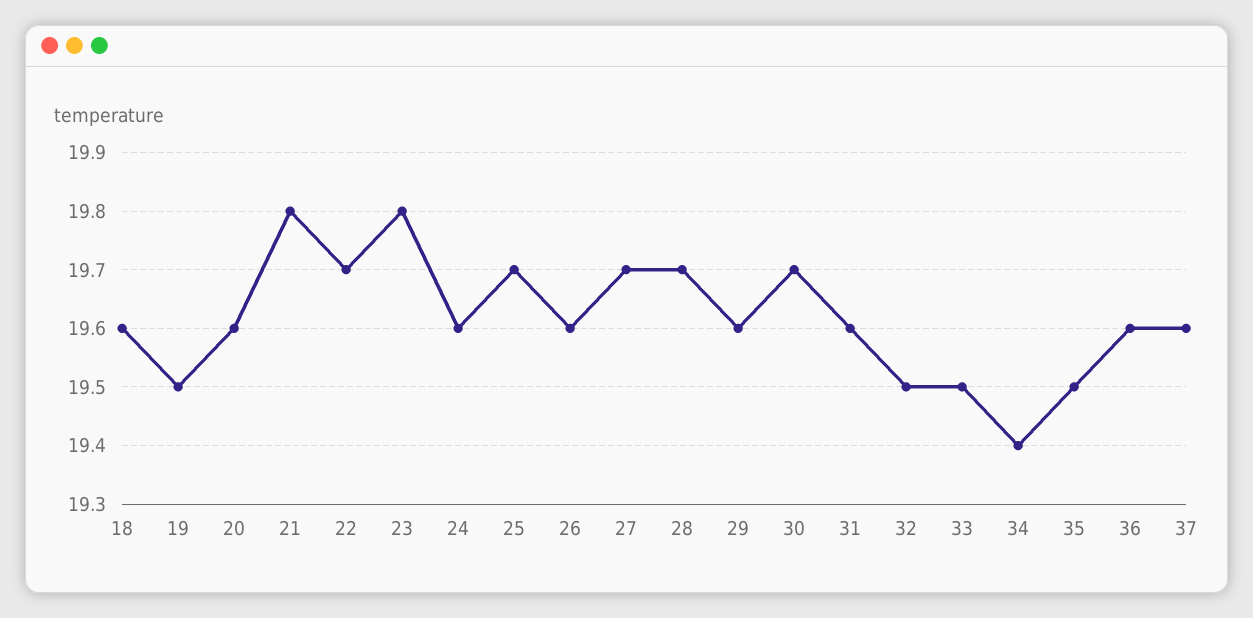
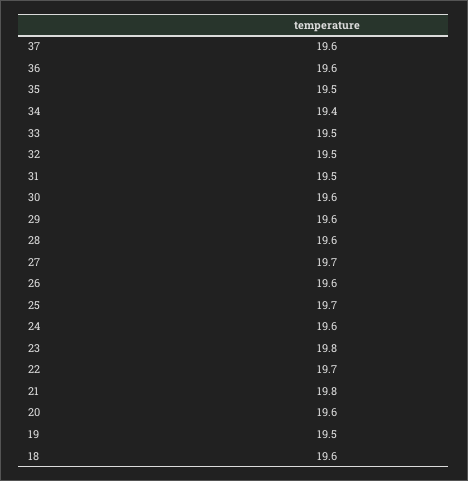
  {
    "18": 19.6,
    "19": 19.5,
    "20": 19.6,
    "21": 19.8,
    "22": 19.7,
    "23": 19.8,
    "24": 19.6,
    "25": 19.7,
    "26": 19.6,
    "27": 19.7,
-   "28": 19.7,
+   "28": 19.6,
    "29": 19.6,
-   "30": 19.7,
+   "30": 19.6,
-   "31": 19.6,
+   "31": 19.5,
    "32": 19.5,
    "33": 19.5,
    "34": 19.4,
    "35": 19.5,
    "36": 19.6,
    "37": 19.6
  }

